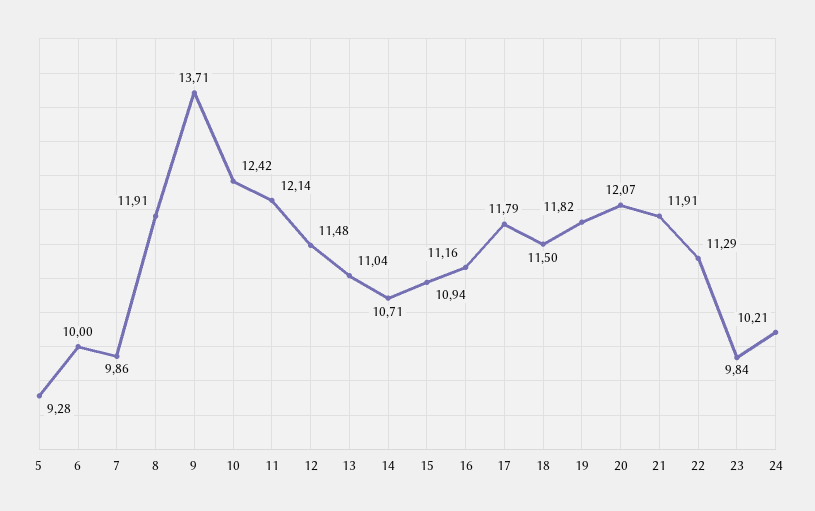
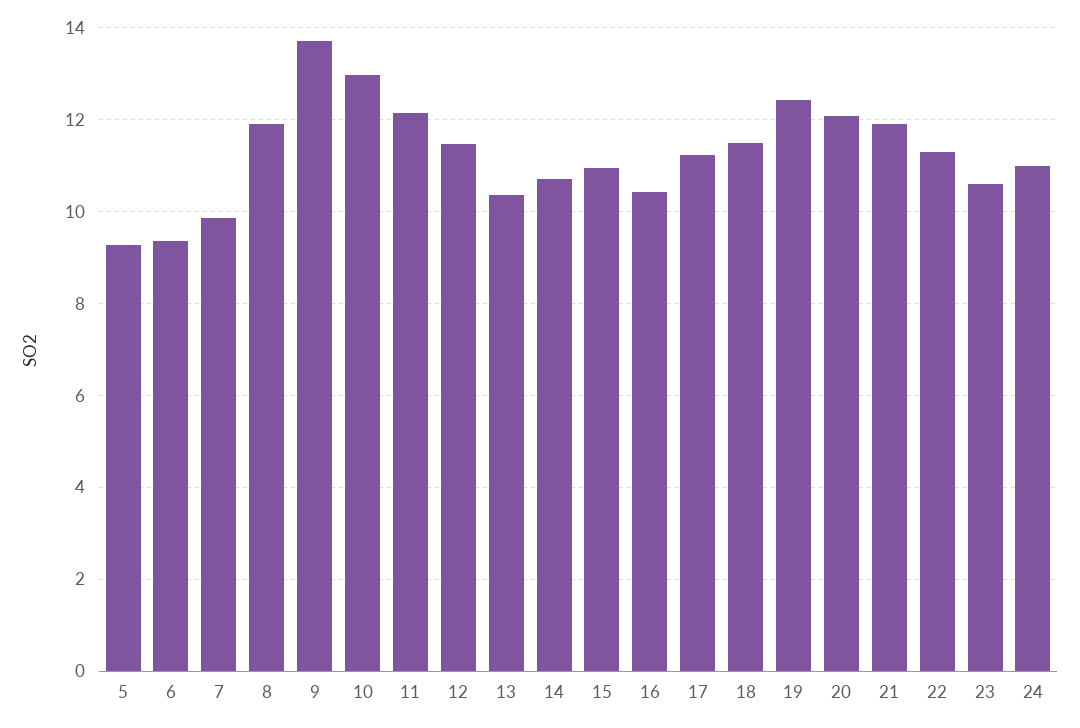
  {
    "5": 9.28,
-   "6": 10,
+   "6": 9.4,
    "7": 9.86,
    "8": 11.91,
    "9": 13.71,
-   "10": 12.42,
+   "10": 13,
    "11": 12.14,
    "12": 11.48,
-   "13": 11.04,
+   "13": 10.4,
    "14": 10.71,
    "15": 10.94,
-   "16": 11.16,
+   "16": 10.4,
-   "17": 11.79,
+   "17": 11.2,
    "18": 11.5,
-   "19": 11.82,
+   "19": 12.4,
    "20": 12.07,
    "21": 11.91,
    "22": 11.29,
-   "23": 9.84,
+   "23": 10.6,
-   "24": 10.21
+   "24": 11
  }

